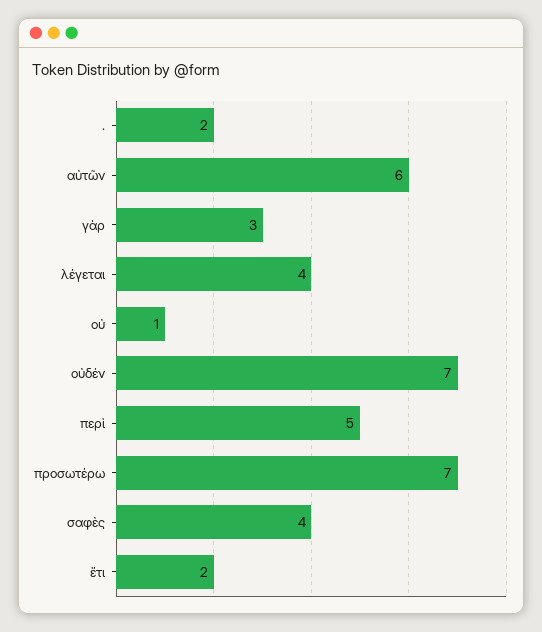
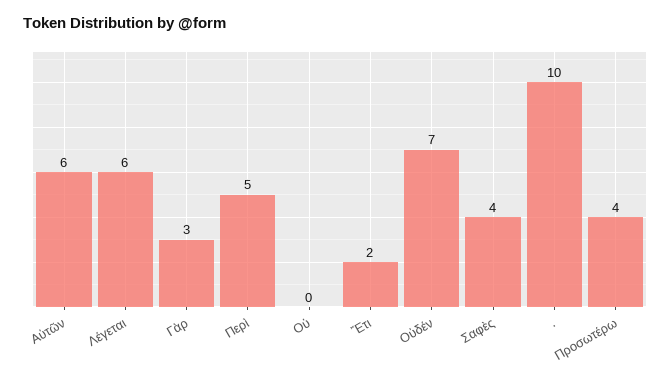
  {
-   ".": 2,
+   ".": 10,
    "αὐτῶν": 6,
    "γὰρ": 3,
-   "λέγεται": 4,
+   "λέγεται": 6,
-   "οὐ": 1,
+   "οὐ": 0,
    "οὐδέν": 7,
    "περὶ": 5,
-   "προσωτέρω": 7,
+   "προσωτέρω": 4,
    "σαφὲς": 4,
    "ἔτι": 2
  }

